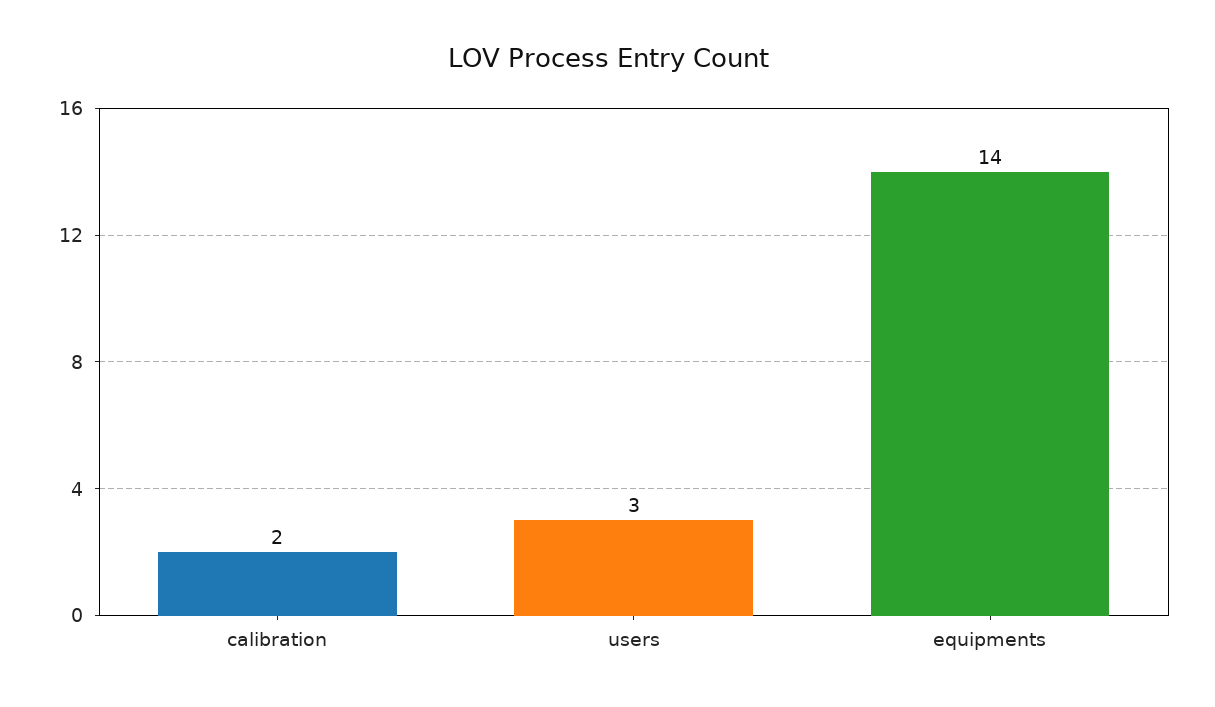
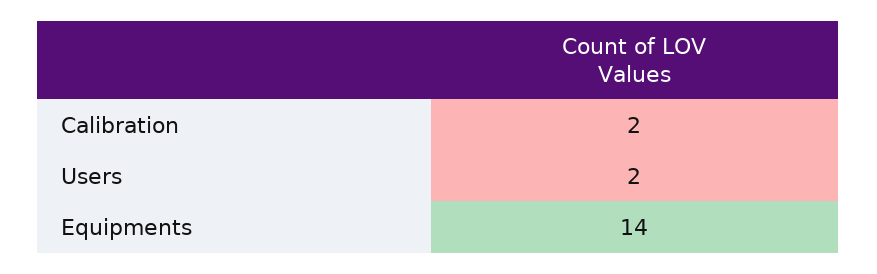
  {
    "calibration": 2,
-   "users": 3,
+   "users": 2,
    "equipments": 14
  }

